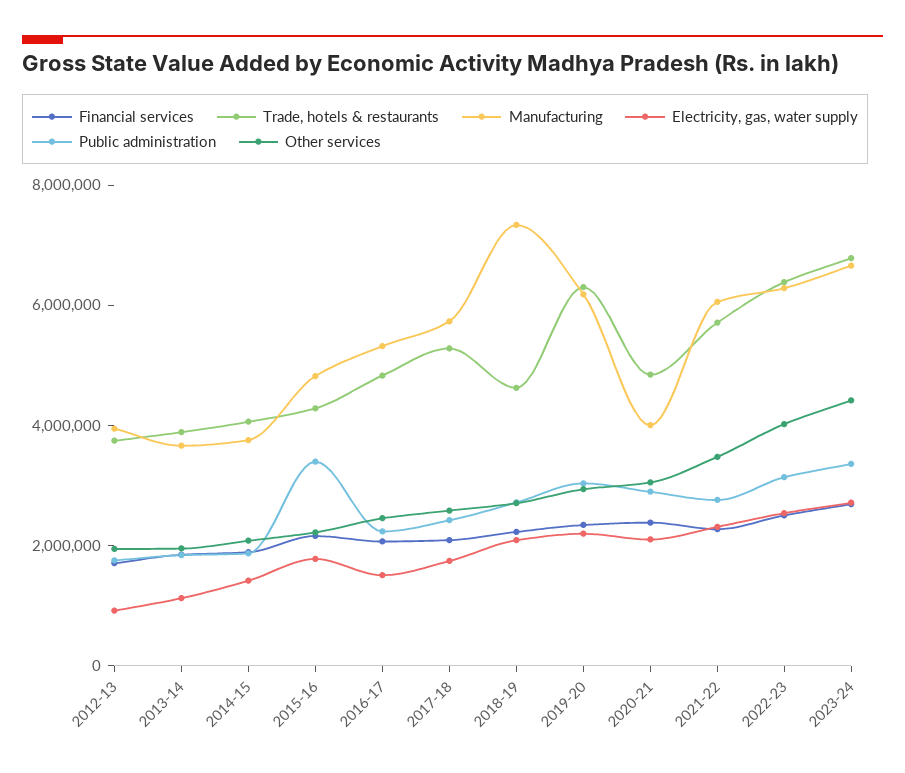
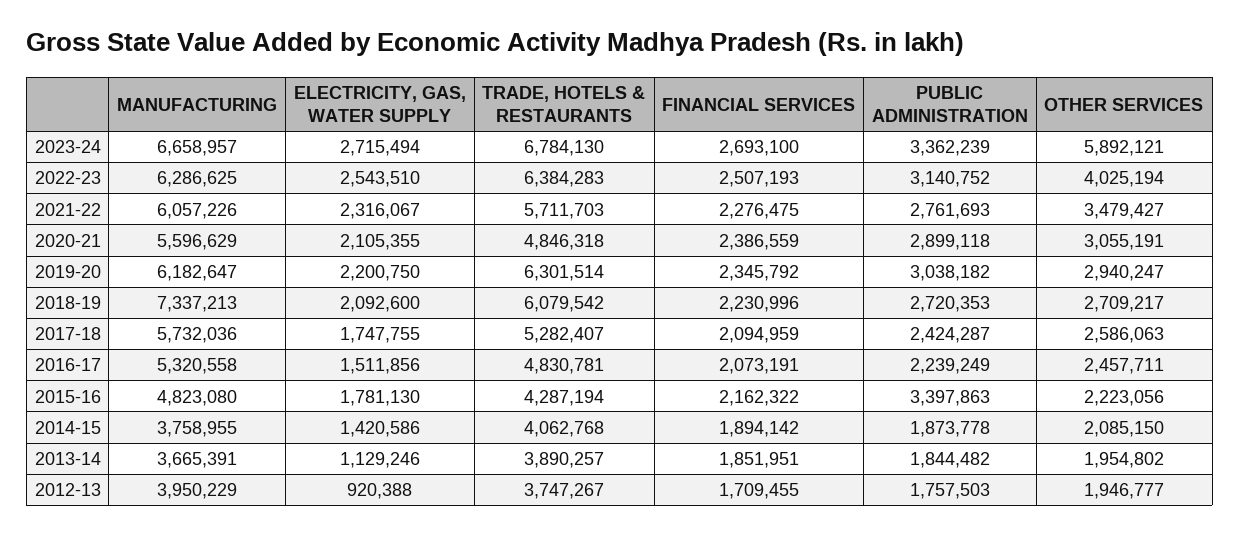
  {
    "Financial services": {
      "2012-13": 1709455,
      "2013-14": 1851951,
      "2014-15": 1894142,
      "2015-16": 2162322,
      "2016-17": 2073191,
      "2017-18": 2094959,
      "2018-19": 2230996,
      "2019-20": 2345792,
      "2020-21": 2386559,
      "2021-22": 2276475,
      "2022-23": 2507193,
      "2023-24": 2693100
    },
    "Trade, hotels & restaurants": {
      "2012-13": 3747267,
      "2013-14": 3890257,
      "2014-15": 4062768,
      "2015-16": 4287194,
      "2016-17": 4830781,
      "2017-18": 5282407,
-     "2018-19": 4500000,
+     "2018-19": 6079542,
      "2019-20": 6301514,
      "2020-21": 4846318,
      "2021-22": 5711703,
      "2022-23": 6384283,
      "2023-24": 6784130
    },
    "Manufacturing": {
      "2012-13": 3950229,
      "2013-14": 3665391,
      "2014-15": 3758955,
      "2015-16": 4823080,
      "2016-17": 5320558,
      "2017-18": 5732036,
      "2018-19": 7337213,
      "2019-20": 6182647,
-     "2020-21": 4000000,
+     "2020-21": 5596629,
      "2021-22": 6057226,
      "2022-23": 6286625,
      "2023-24": 6658957
    },
    "Electricity, gas, water supply": {
      "2012-13": 920388,
      "2013-14": 1129246,
      "2014-15": 1420586,
      "2015-16": 1781130,
      "2016-17": 1511856,
      "2017-18": 1747755,
      "2018-19": 2092600,
      "2019-20": 2200750,
      "2020-21": 2105355,
      "2021-22": 2316067,
      "2022-23": 2543510,
      "2023-24": 2715494
    },
    "Public administration": {
      "2012-13": 1757503,
      "2013-14": 1844482,
      "2014-15": 1873778,
      "2015-16": 3397863,
      "2016-17": 2239249,
      "2017-18": 2424287,
      "2018-19": 2720353,
      "2019-20": 3038182,
      "2020-21": 2899118,
      "2021-22": 2761693,
      "2022-23": 3140752,
      "2023-24": 3362239
    },
    "Other services": {
      "2012-13": 1946777,
      "2013-14": 1954802,
      "2014-15": 2085150,
      "2015-16": 2223056,
      "2016-17": 2457711,
      "2017-18": 2586063,
      "2018-19": 2709217,
      "2019-20": 2940247,
      "2020-21": 3055191,
      "2021-22": 3479427,
      "2022-23": 4025194,
-     "2023-24": 4500000
+     "2023-24": 5892121
    }
  }

